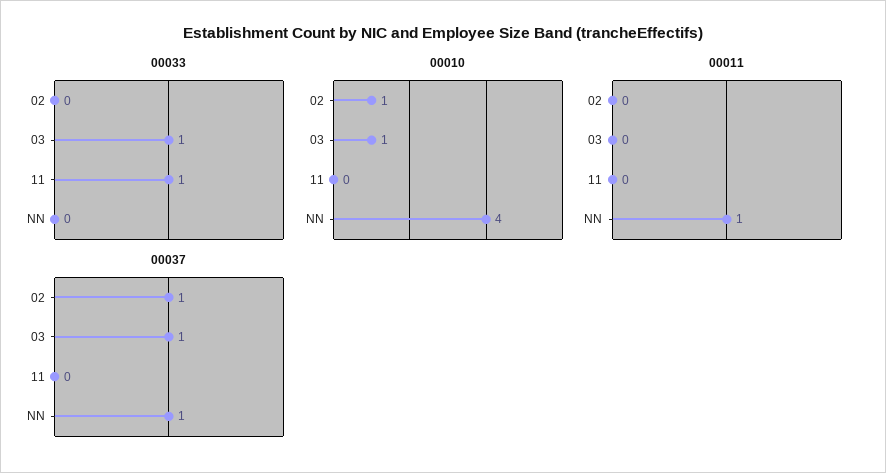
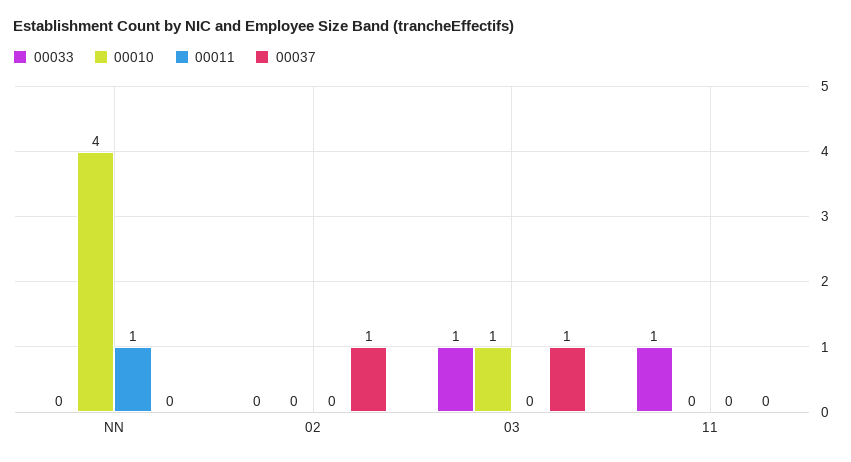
  {
    "00033": {
      "02": 0,
      "03": 1,
      "11": 1,
      "NN": 0
    },
    "00010": {
-     "02": 1,
+     "02": 0,
      "03": 1,
      "11": 0,
      "NN": 4
    },
    "00011": {
      "02": 0,
      "03": 0,
      "11": 0,
      "NN": 1
    },
    "00037": {
      "02": 1,
      "03": 1,
      "11": 0,
-     "NN": 1
+     "NN": 0
    }
  }

